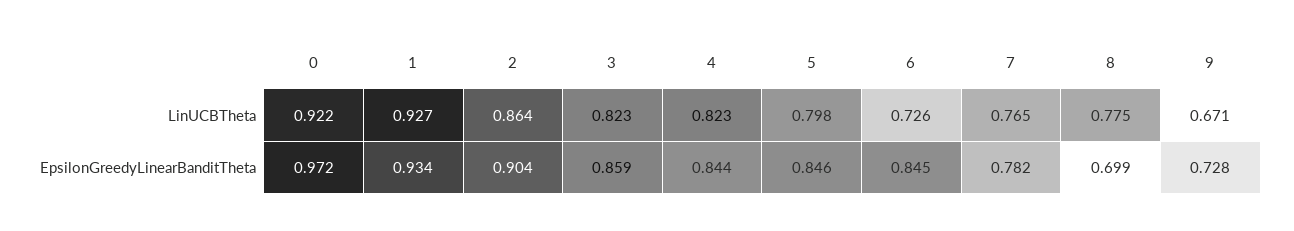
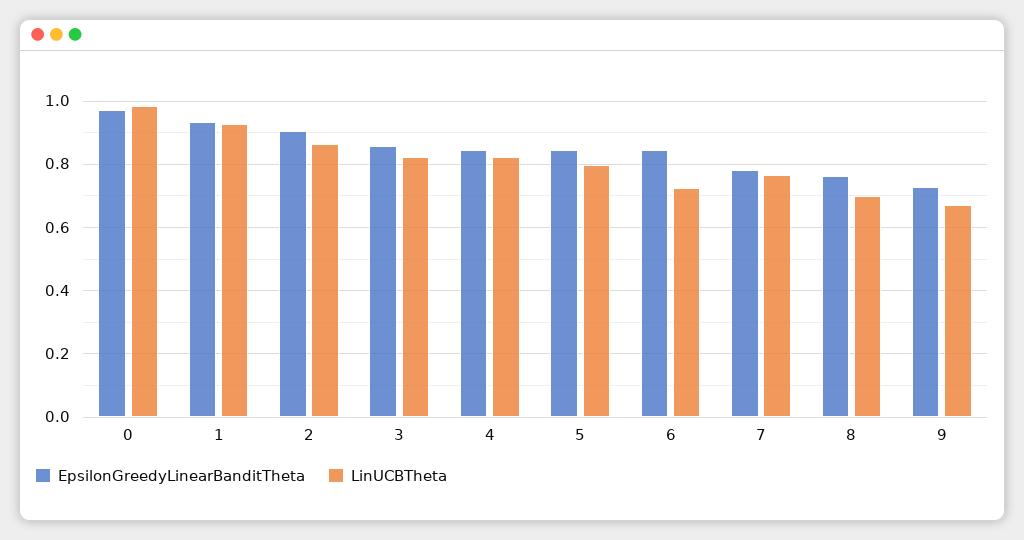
  {
    "LinUCBTheta": {
-     "0": 0.922,
+     "0": 0.98,
      "1": 0.927,
      "2": 0.864,
      "3": 0.823,
      "4": 0.823,
      "5": 0.798,
      "6": 0.726,
      "7": 0.765,
-     "8": 0.775,
+     "8": 0.7,
      "9": 0.671
    },
    "EpsilonGreedyLinearBanditTheta": {
      "0": 0.972,
      "1": 0.934,
      "2": 0.904,
      "3": 0.859,
      "4": 0.844,
      "5": 0.846,
      "6": 0.845,
      "7": 0.782,
-     "8": 0.699,
+     "8": 0.76,
      "9": 0.728
    }
  }

